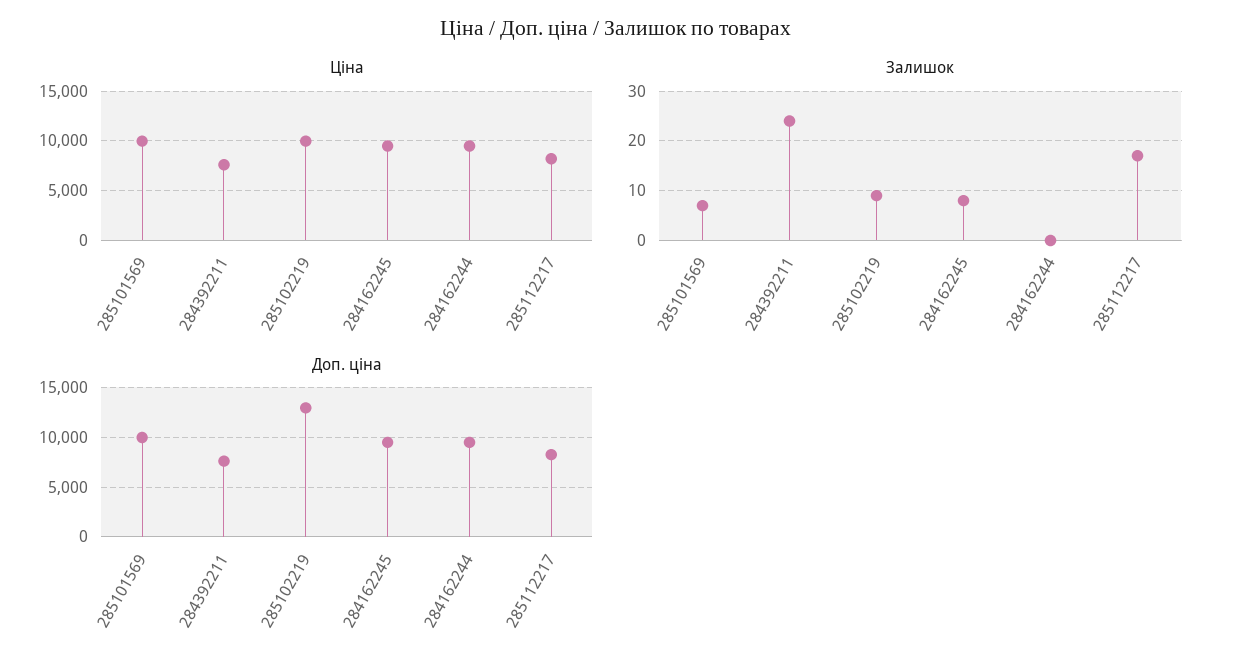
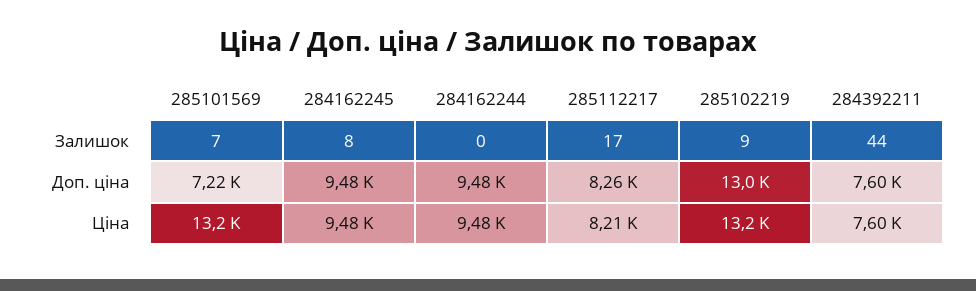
  {
    "Ціна": {
-     "285101569": 10000,
+     "285101569": 13200,
      "284392211": 7600,
-     "285102219": 10000,
+     "285102219": 13200,
      "284162245": 9480,
      "284162244": 9480,
      "285112217": 8210
    },
    "Залишок": {
      "285101569": 7,
-     "284392211": 25,
+     "284392211": 44,
      "285102219": 9,
      "284162245": 8,
      "284162244": 0,
      "285112217": 17
    },
    "Доп. ціна": {
-     "285101569": 10000,
+     "285101569": 7220,
      "284392211": 7600,
      "285102219": 13000,
      "284162245": 9480,
      "284162244": 9480,
      "285112217": 8260
    }
  }

